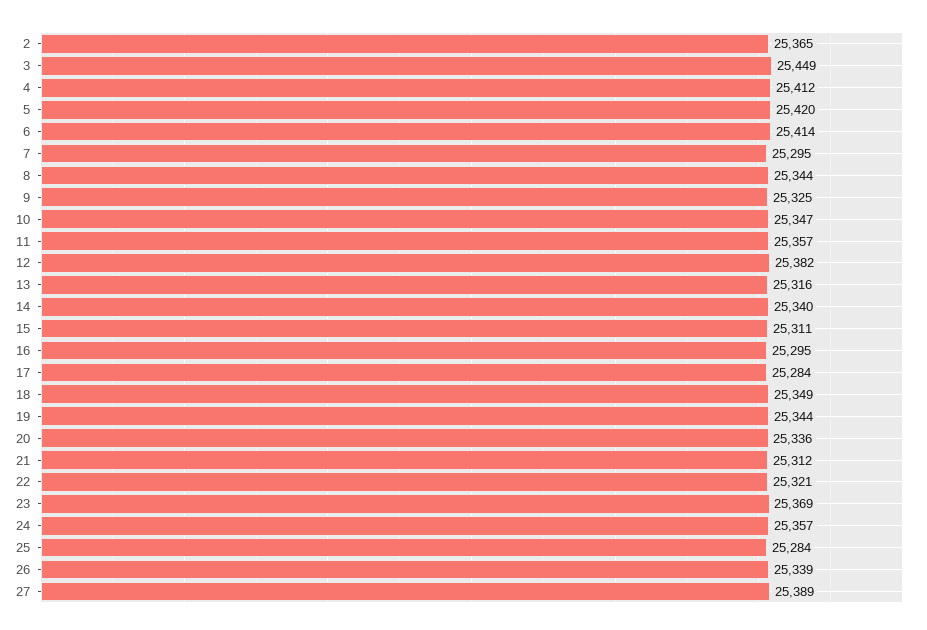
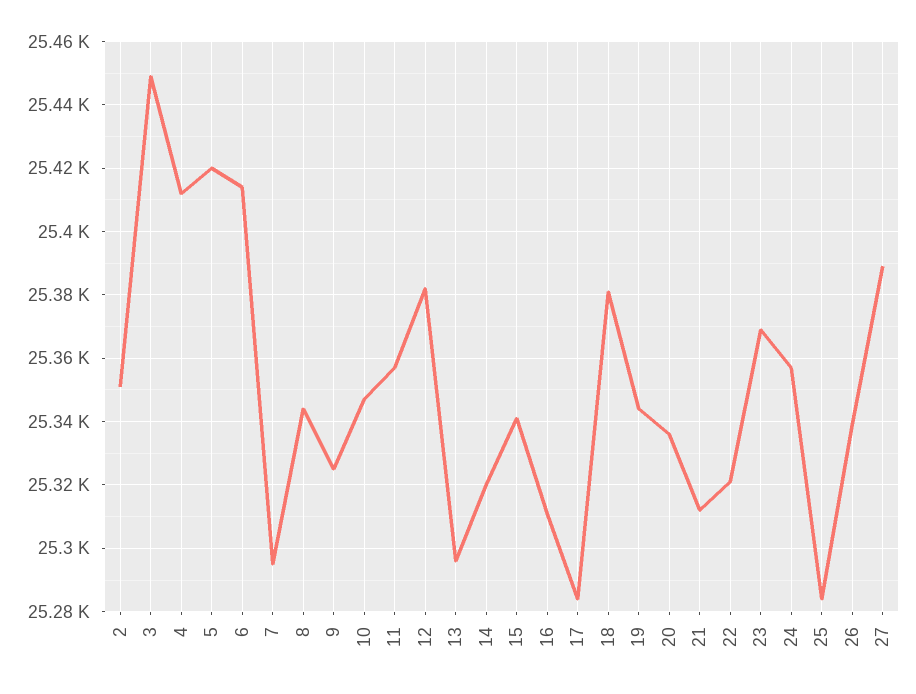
  {
-   "2": 25365,
+   "2": 25350,
    "3": 25449,
    "4": 25412,
    "5": 25420,
    "6": 25414,
    "7": 25295,
    "8": 25344,
    "9": 25325,
    "10": 25347,
    "11": 25357,
    "12": 25382,
-   "13": 25316,
+   "13": 25295,
-   "14": 25340,
+   "14": 25320,
-   "15": 25311,
+   "15": 25340,
-   "16": 25295,
+   "16": 25310,
    "17": 25284,
-   "18": 25349,
+   "18": 25380,
    "19": 25344,
    "20": 25336,
    "21": 25312,
    "22": 25321,
    "23": 25369,
    "24": 25357,
    "25": 25284,
    "26": 25339,
    "27": 25389
  }

